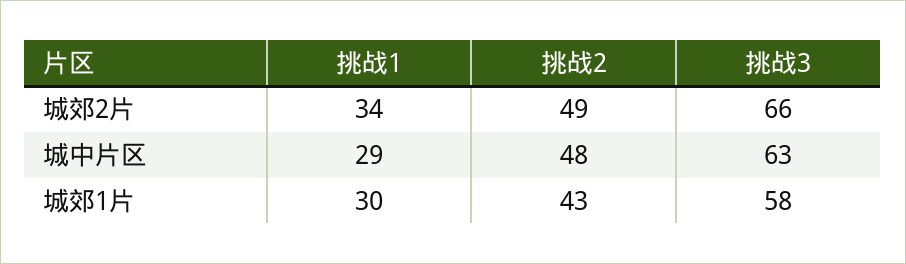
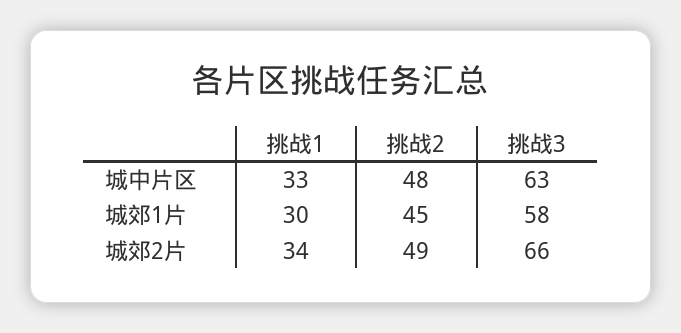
  {
    "挑战1": {
      "城郊2片": 34,
-     "城中片区": 29,
+     "城中片区": 33,
      "城郊1片": 30
    },
    "挑战2": {
      "城郊2片": 49,
      "城中片区": 48,
-     "城郊1片": 43
+     "城郊1片": 45
    },
    "挑战3": {
      "城郊2片": 66,
      "城中片区": 63,
      "城郊1片": 58
    }
  }

